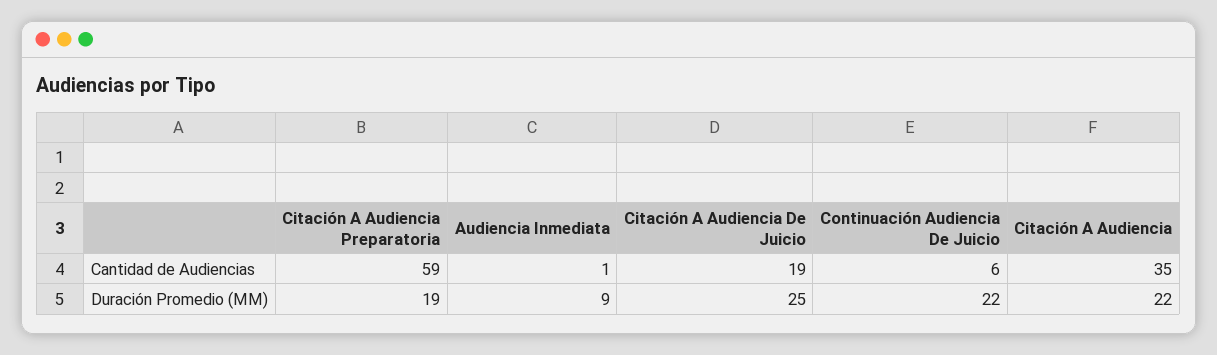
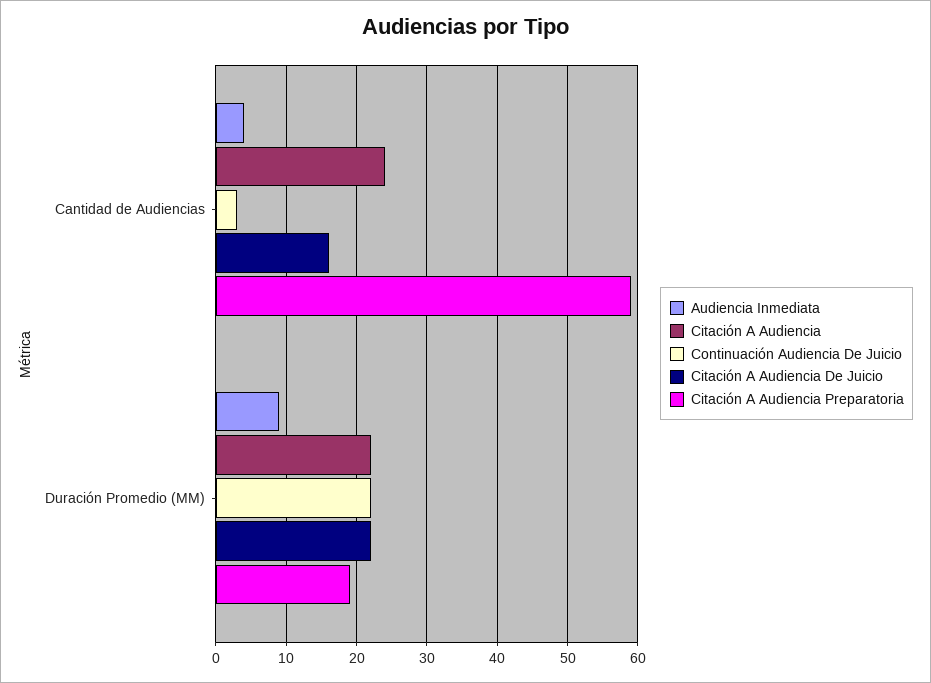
  {
    "Citación A Audiencia Preparatoria": {
      "Cantidad de Audiencias": 59,
      "Duración Promedio (MM)": 19
    },
    "Audiencia Inmediata": {
-     "Cantidad de Audiencias": 1,
+     "Cantidad de Audiencias": 4,
      "Duración Promedio (MM)": 9
    },
    "Citación A Audiencia De Juicio": {
-     "Cantidad de Audiencias": 19,
+     "Cantidad de Audiencias": 16,
-     "Duración Promedio (MM)": 25
+     "Duración Promedio (MM)": 22
    },
    "Continuación Audiencia De Juicio": {
-     "Cantidad de Audiencias": 6,
+     "Cantidad de Audiencias": 3,
      "Duración Promedio (MM)": 22
    },
    "Citación A Audiencia": {
-     "Cantidad de Audiencias": 35,
+     "Cantidad de Audiencias": 24,
      "Duración Promedio (MM)": 22
    }
  }

